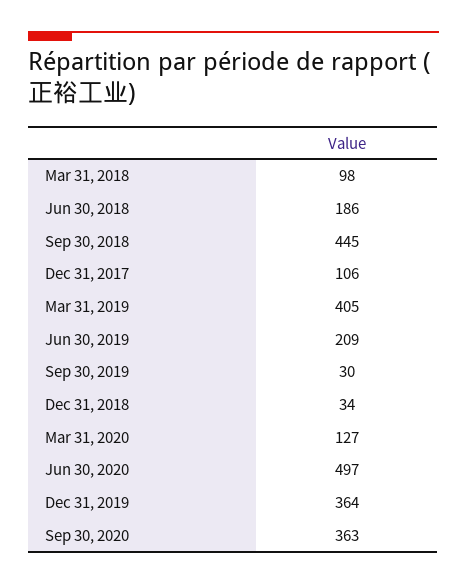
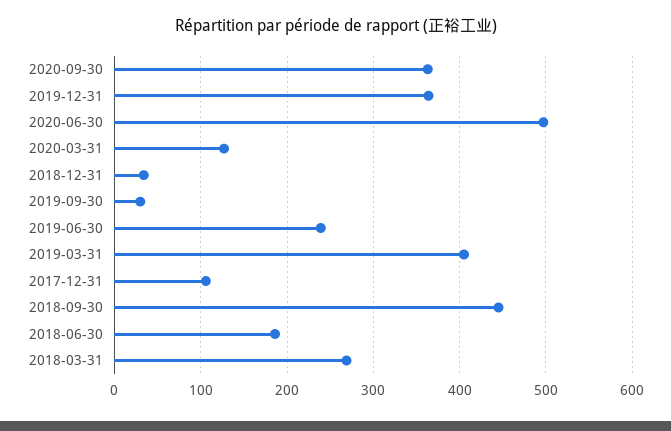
  {
-   "Mar 31, 2018": 98,
+   "Mar 31, 2018": 270,
    "Jun 30, 2018": 186,
    "Sep 30, 2018": 445,
    "Dec 31, 2017": 106,
    "Mar 31, 2019": 405,
-   "Jun 30, 2019": 209,
+   "Jun 30, 2019": 240,
    "Sep 30, 2019": 30,
    "Dec 31, 2018": 34,
    "Mar 31, 2020": 127,
    "Jun 30, 2020": 497,
    "Dec 31, 2019": 364,
    "Sep 30, 2020": 363
  }

